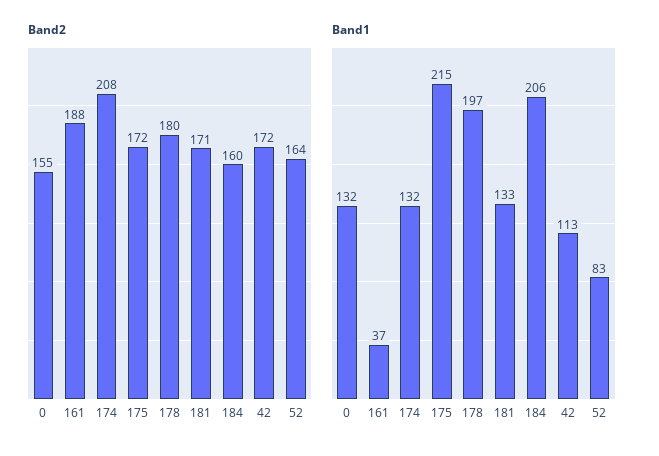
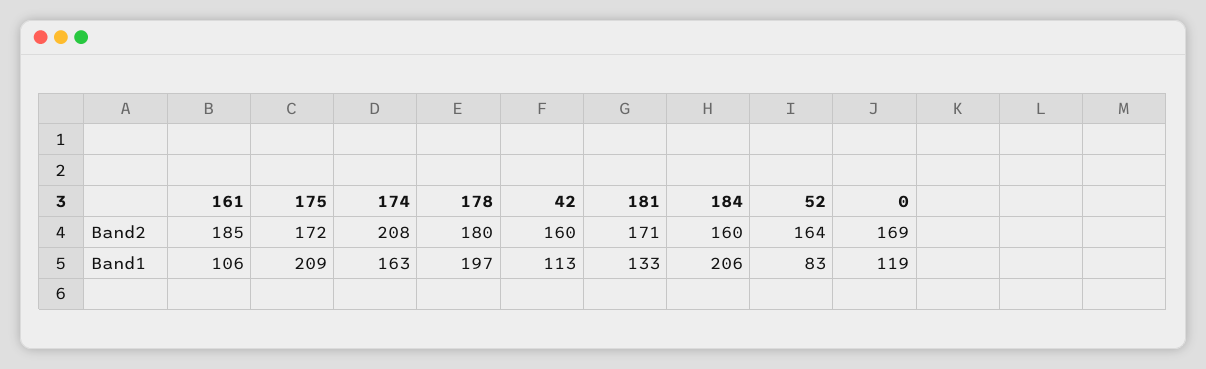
  {
    "Band2": {
-     "0": 155,
+     "0": 169,
-     "161": 188,
+     "161": 185,
      "174": 208,
      "175": 172,
      "178": 180,
      "181": 171,
      "184": 160,
-     "42": 172,
+     "42": 160,
      "52": 164
    },
    "Band1": {
-     "0": 132,
+     "0": 119,
-     "161": 37,
+     "161": 106,
-     "174": 132,
+     "174": 163,
-     "175": 215,
+     "175": 209,
      "178": 197,
      "181": 133,
      "184": 206,
      "42": 113,
      "52": 83
    }
  }

